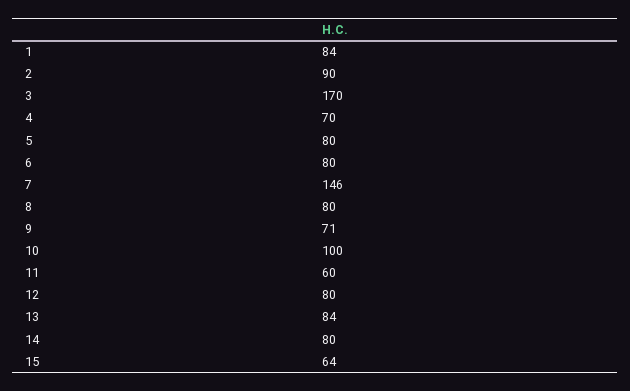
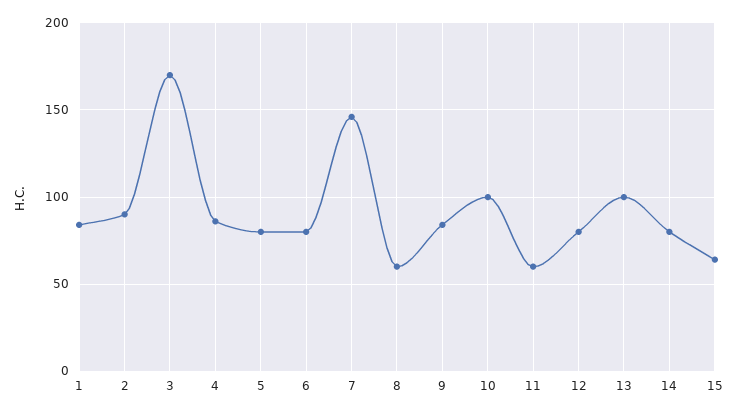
  {
    "1": 84,
    "2": 90,
    "3": 170,
-   "4": 70,
+   "4": 85,
    "5": 80,
    "6": 80,
    "7": 146,
-   "8": 80,
+   "8": 60,
-   "9": 71,
+   "9": 85,
    "10": 100,
    "11": 60,
    "12": 80,
-   "13": 84,
+   "13": 100,
    "14": 80,
    "15": 64
  }

